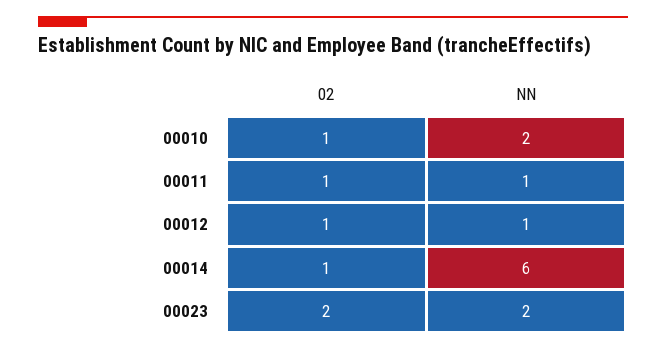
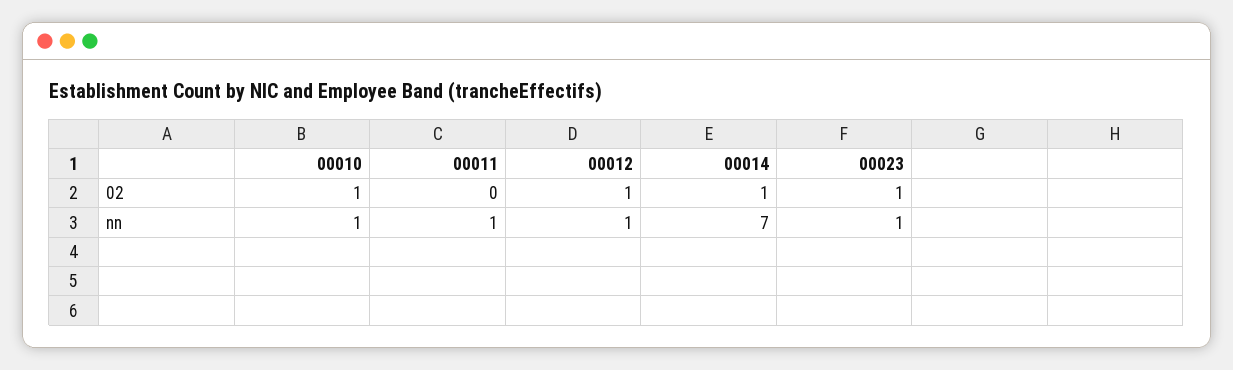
  {
    "02": {
      "00010": 1,
-     "00011": 1,
+     "00011": 0,
      "00012": 1,
      "00014": 1,
-     "00023": 2
+     "00023": 1
    },
    "NN": {
-     "00010": 2,
+     "00010": 1,
      "00011": 1,
      "00012": 1,
-     "00014": 6,
+     "00014": 7,
-     "00023": 2
+     "00023": 1
    }
  }

